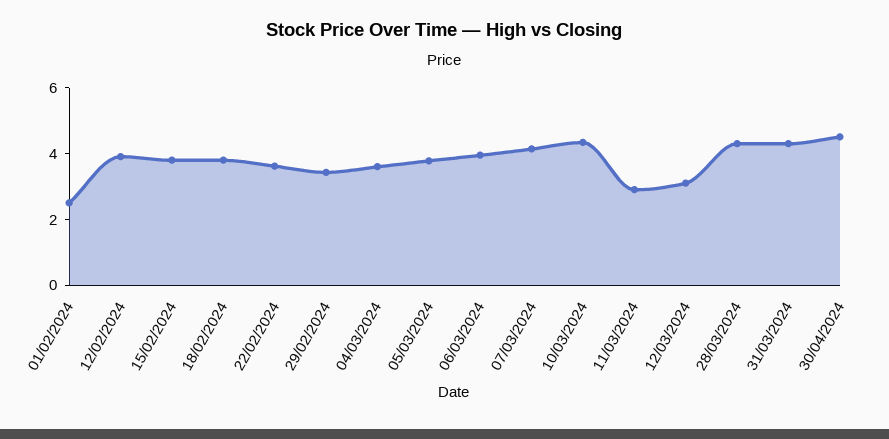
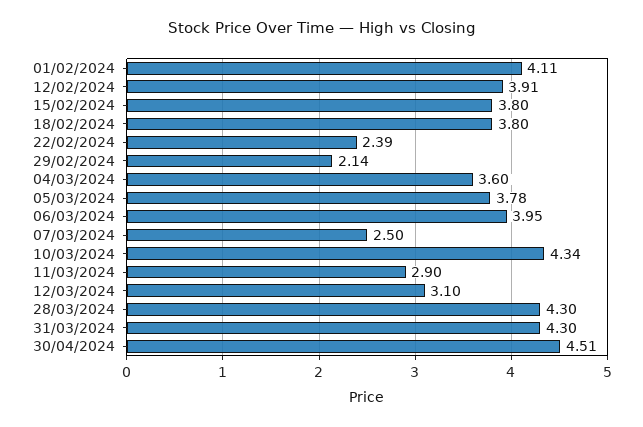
  {
-   "01/02/2024": 2.5,
+   "01/02/2024": 4.11,
    "12/02/2024": 3.91,
    "15/02/2024": 3.8,
    "18/02/2024": 3.8,
-   "22/02/2024": 3.5,
+   "22/02/2024": 2.39,
-   "29/02/2024": 3.5,
+   "29/02/2024": 2.14,
    "04/03/2024": 3.6,
    "05/03/2024": 3.78,
    "06/03/2024": 3.95,
-   "07/03/2024": 4,
+   "07/03/2024": 2.5,
    "10/03/2024": 4.34,
    "11/03/2024": 2.9,
    "12/03/2024": 3.1,
    "28/03/2024": 4.3,
    "31/03/2024": 4.3,
    "30/04/2024": 4.51
  }

